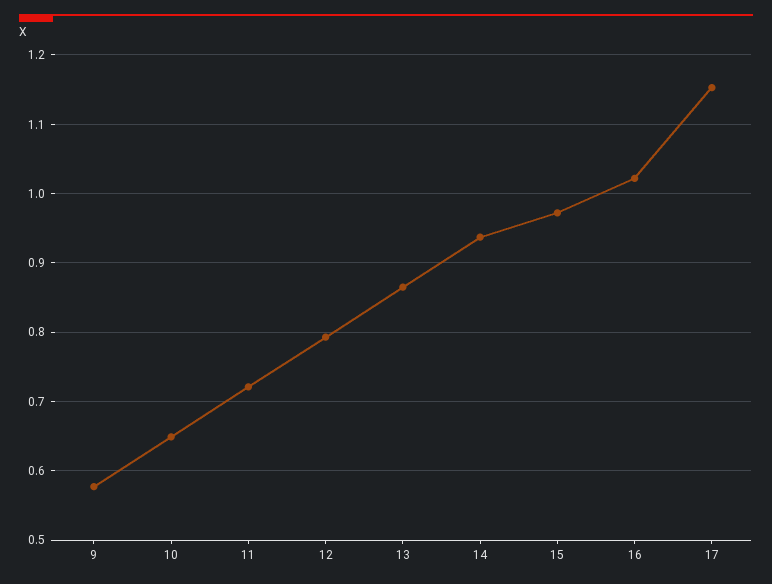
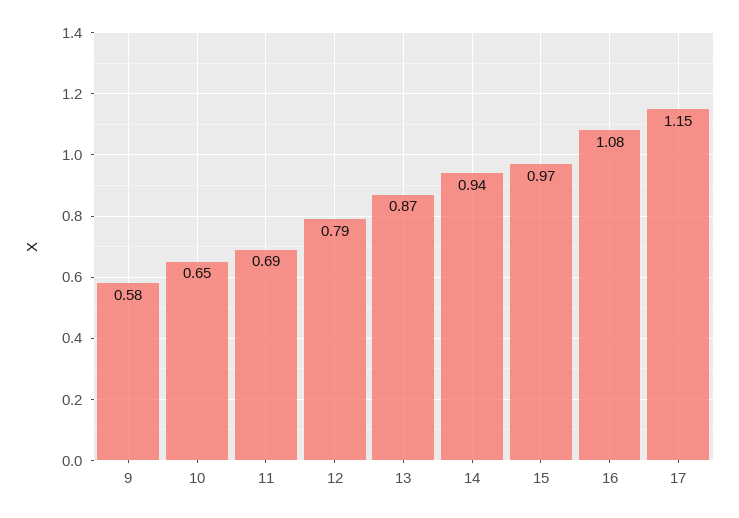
  {
    "9": 0.58,
    "10": 0.65,
-   "11": 0.72,
+   "11": 0.69,
    "12": 0.79,
    "13": 0.87,
    "14": 0.94,
    "15": 0.97,
-   "16": 1.02,
+   "16": 1.08,
    "17": 1.15
  }

